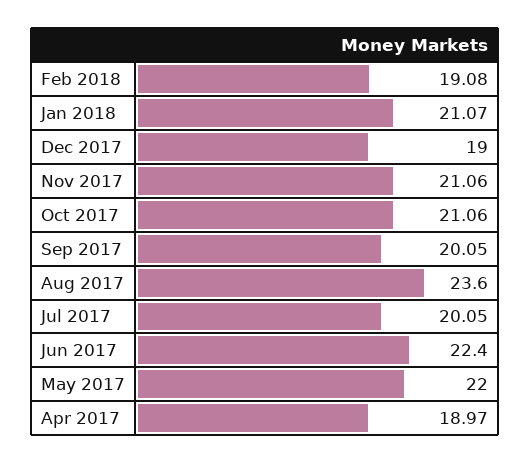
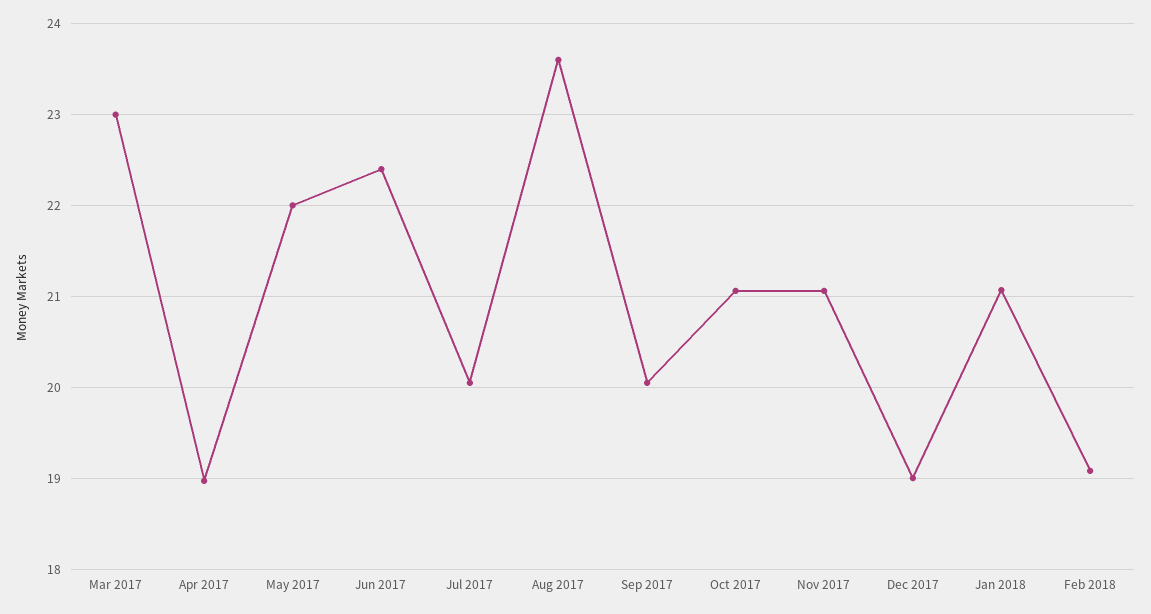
  {
    "Feb 2018": 19.08,
    "Jan 2018": 21.07,
    "Dec 2017": 19,
    "Nov 2017": 21.06,
    "Oct 2017": 21.06,
    "Sep 2017": 20.05,
    "Aug 2017": 23.6,
    "Jul 2017": 20.05,
    "Jun 2017": 22.4,
    "May 2017": 22,
-   "Apr 2017": 18.97
+   "Apr 2017": 18.97,
+   "Mar 2017": 23
  }

